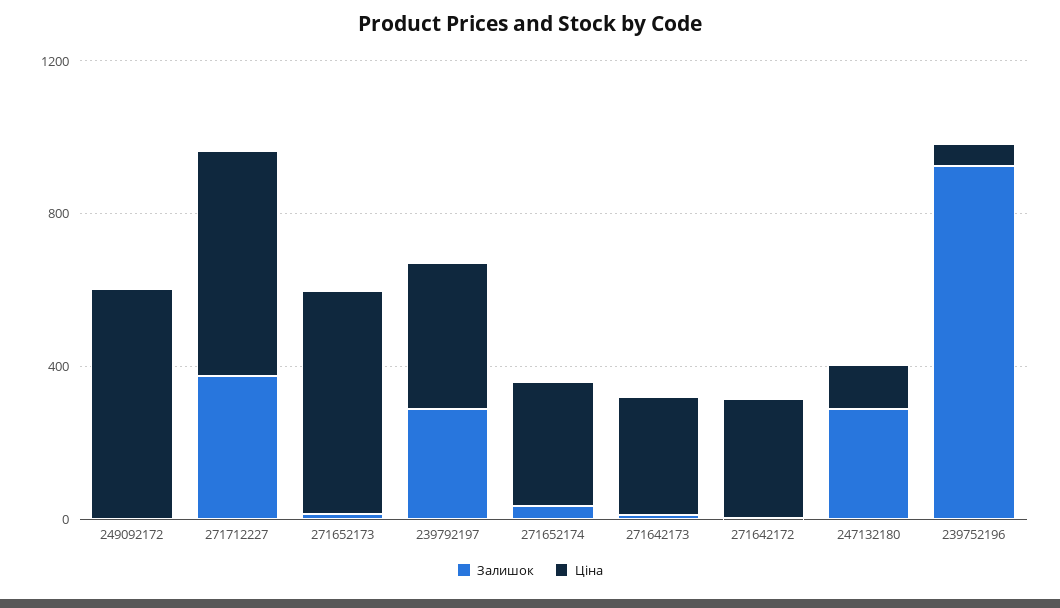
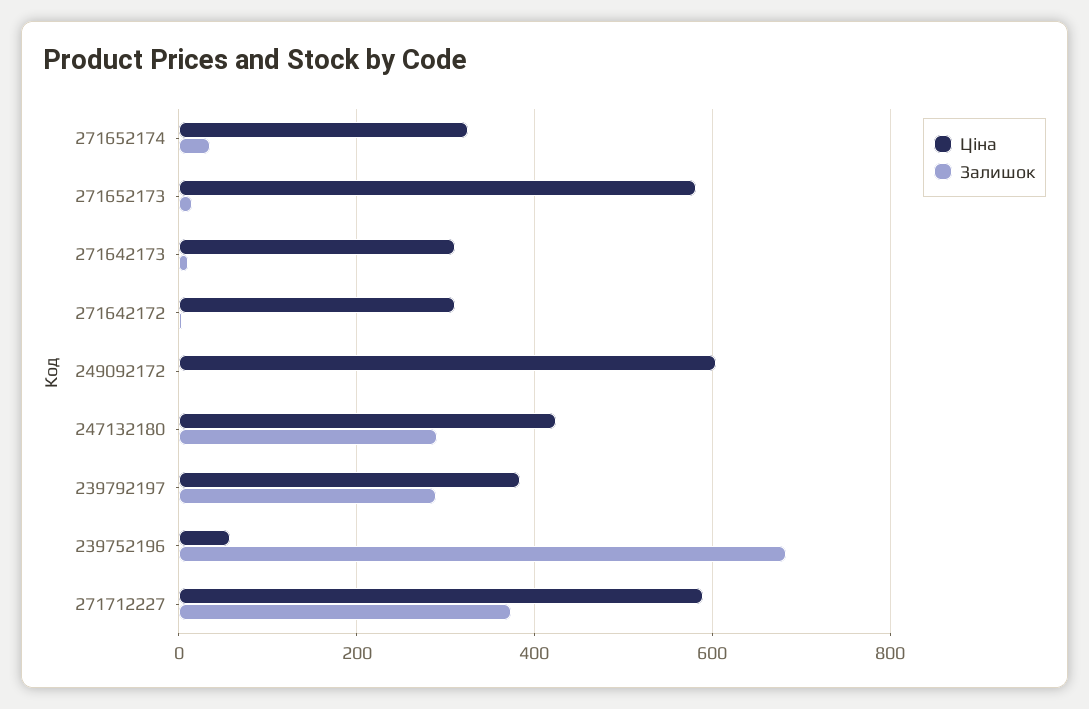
  {
    "Залишок": {
      "249092172": 0,
      "271712227": 380,
      "271652173": 20,
      "239792197": 280,
      "271652174": 40,
      "271642173": 20,
      "271642172": 0,
      "247132180": 300,
-     "239752196": 900
+     "239752196": 680
    },
    "Ціна": {
      "249092172": 600,
      "271712227": 580,
      "271652173": 580,
      "239792197": 380,
      "271652174": 320,
      "271642173": 320,
      "271642172": 320,
-     "247132180": 100,
+     "247132180": 420,
      "239752196": 60
    }
  }

